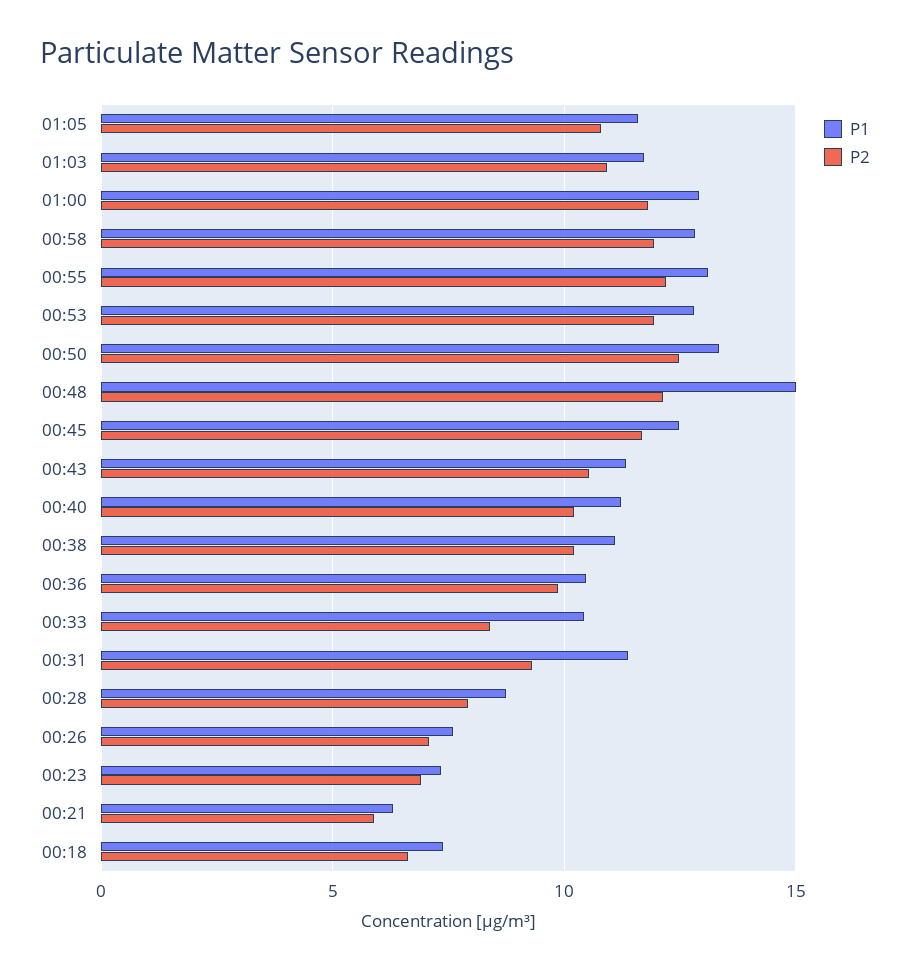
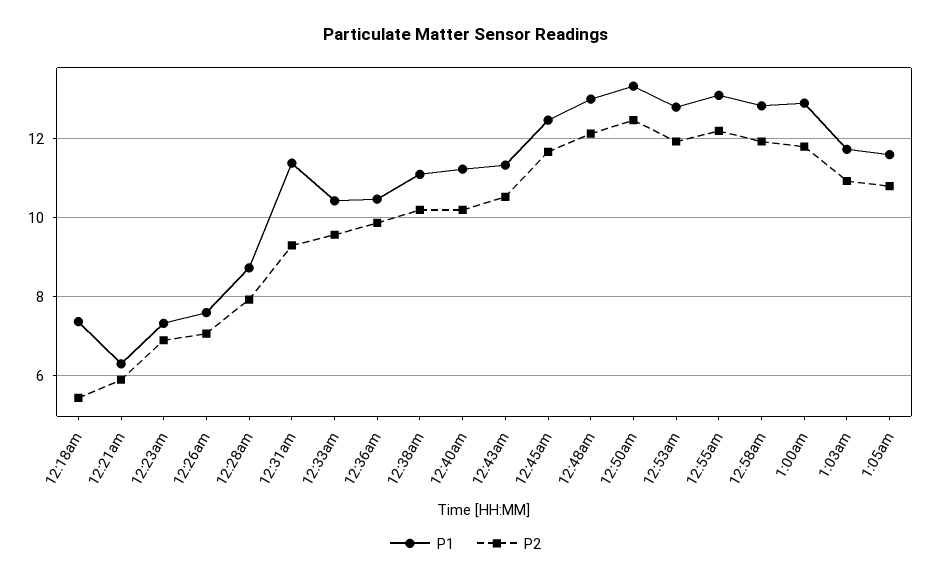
  {
    "P1": {
      "01:05": 11.6,
      "01:03": 11.8,
      "01:00": 13,
      "00:58": 12.8,
      "00:55": 13.2,
      "00:53": 12.8,
      "00:50": 13.4,
-     "00:48": 15,
+     "00:48": 13,
      "00:45": 12.4,
      "00:43": 11.4,
      "00:40": 11.2,
      "00:38": 11.2,
      "00:36": 10.4,
      "00:33": 10.4,
      "00:31": 11.4,
      "00:28": 8.8,
      "00:26": 7.6,
      "00:23": 7.4,
      "00:21": 6.4,
      "00:18": 7.4
    },
    "P2": {
      "01:05": 10.8,
      "01:03": 11,
      "01:00": 11.8,
      "00:58": 12,
      "00:55": 12.2,
      "00:53": 12,
      "00:50": 12.4,
      "00:48": 12.2,
      "00:45": 11.6,
      "00:43": 10.6,
      "00:40": 10.2,
      "00:38": 10.2,
      "00:36": 9.8,
-     "00:33": 8.5,
+     "00:33": 9.6,
      "00:31": 9.4,
      "00:28": 8,
      "00:26": 7,
      "00:23": 7,
      "00:21": 6,
-     "00:18": 6.5
+     "00:18": 5.4
    }
  }

